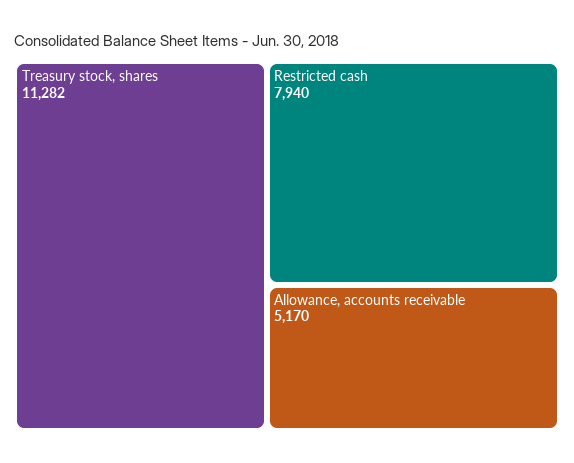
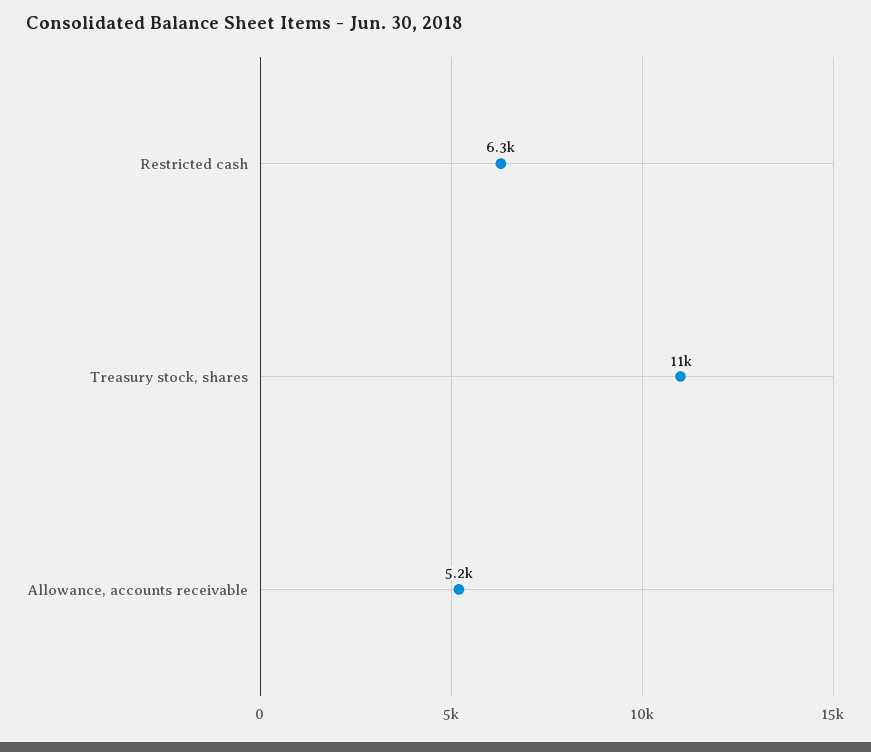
  {
    "Treasury stock, shares": 11282,
-   "Restricted cash": 7940,
+   "Restricted cash": 6300,
    "Allowance, accounts receivable": 5170
  }

